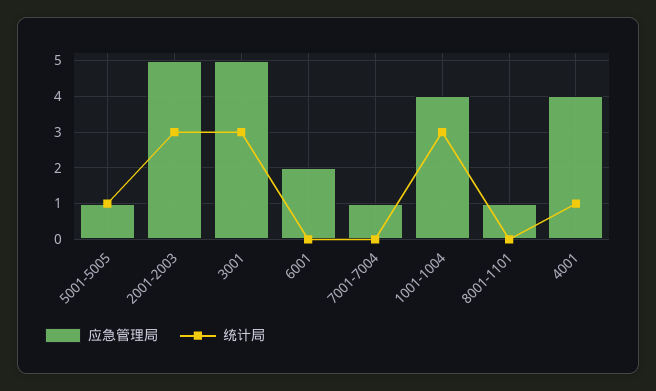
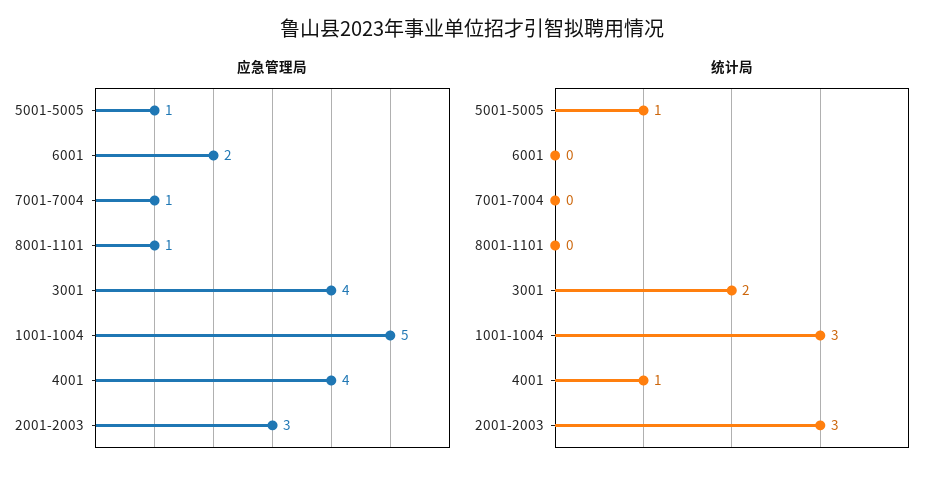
  {
    "应急管理局": {
      "5001-5005": 1,
-     "2001-2003": 5,
+     "2001-2003": 3,
-     "3001": 5,
+     "3001": 4,
      "6001": 2,
      "7001-7004": 1,
-     "1001-1004": 4,
+     "1001-1004": 5,
      "8001-1101": 1,
      "4001": 4
    },
    "统计局": {
      "5001-5005": 1,
      "2001-2003": 3,
-     "3001": 3,
+     "3001": 2,
      "6001": 0,
      "7001-7004": 0,
      "1001-1004": 3,
      "8001-1101": 0,
      "4001": 1
    }
  }

